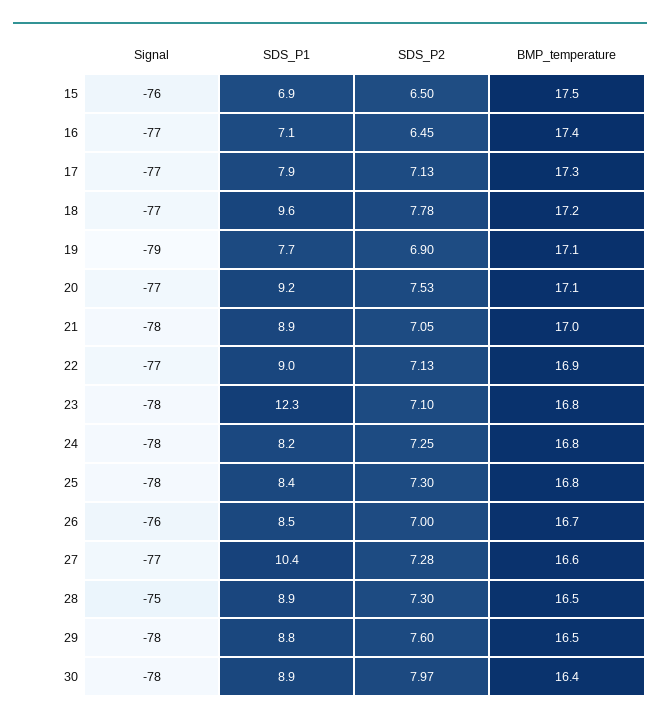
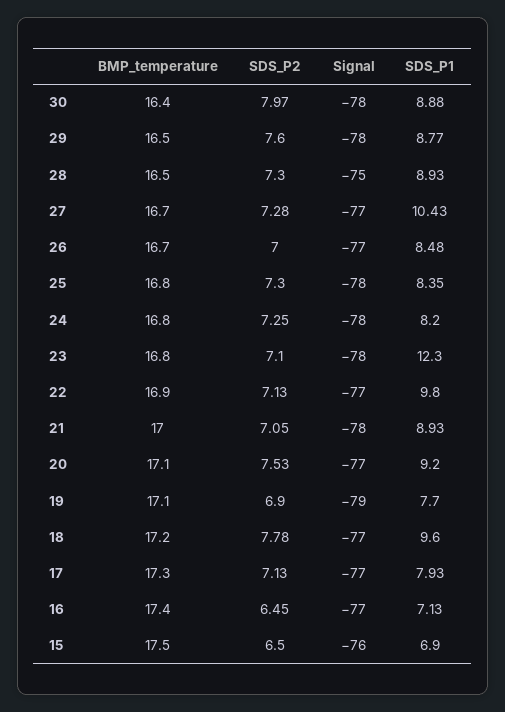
  {
    "Signal": {
      "15": -76,
      "16": -77,
      "17": -77,
      "18": -77,
      "19": -79,
      "20": -77,
      "21": -78,
      "22": -77,
      "23": -78,
      "24": -78,
      "25": -78,
-     "26": -76,
+     "26": -77,
      "27": -77,
      "28": -75,
      "29": -78,
      "30": -78
    },
    "SDS_P1": {
      "15": 6.9,
      "16": 7.13,
      "17": 7.93,
      "18": 9.6,
      "19": 7.7,
      "20": 9.2,
      "21": 8.93,
-     "22": 9,
+     "22": 9.8,
      "23": 12.3,
      "24": 8.2,
      "25": 8.35,
      "26": 8.48,
      "27": 10.43,
      "28": 8.93,
      "29": 8.77,
      "30": 8.88
    },
    "SDS_P2": {
      "15": 6.5,
      "16": 6.45,
      "17": 7.13,
      "18": 7.78,
      "19": 6.9,
      "20": 7.53,
      "21": 7.05,
      "22": 7.13,
      "23": 7.1,
      "24": 7.25,
      "25": 7.3,
      "26": 7,
      "27": 7.28,
      "28": 7.3,
      "29": 7.6,
      "30": 7.97
    },
    "BMP_temperature": {
      "15": 17.5,
      "16": 17.4,
      "17": 17.3,
      "18": 17.2,
      "19": 17.1,
      "20": 17.1,
      "21": 17,
      "22": 16.9,
      "23": 16.8,
      "24": 16.8,
      "25": 16.8,
      "26": 16.7,
-     "27": 16.6,
+     "27": 16.7,
      "28": 16.5,
      "29": 16.5,
      "30": 16.4
    }
  }

